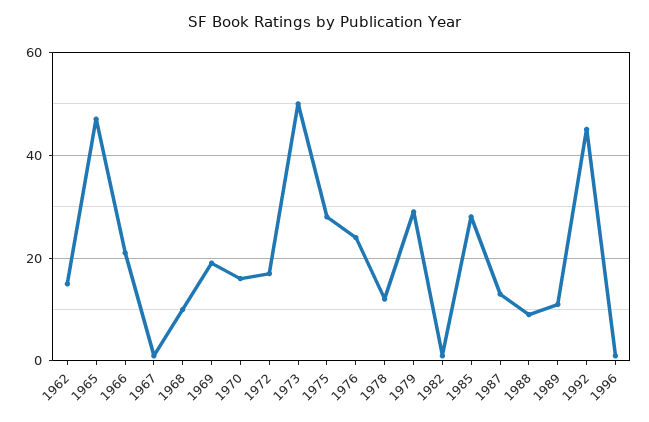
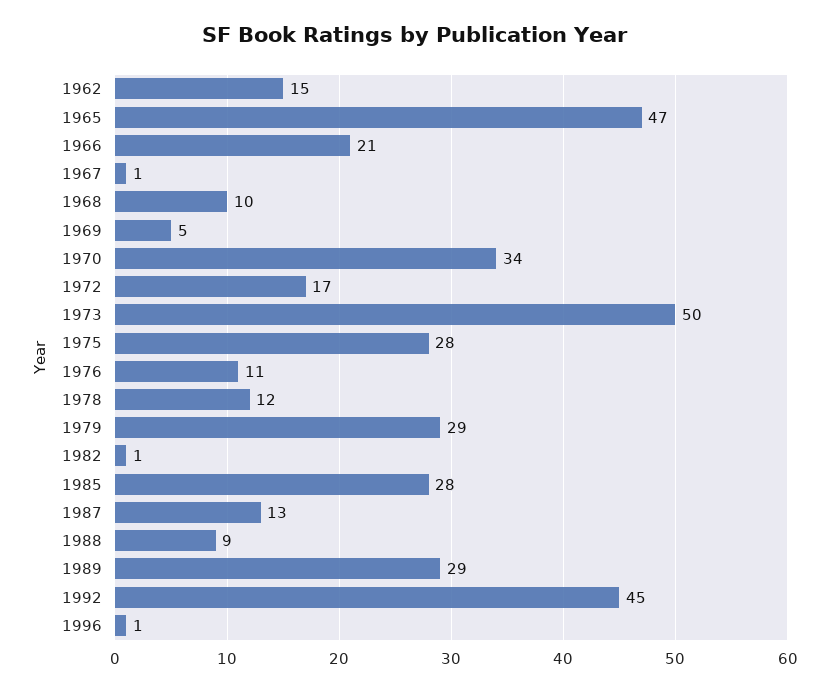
  {
    "1962": 15,
    "1965": 47,
    "1966": 21,
    "1967": 1,
    "1968": 10,
-   "1969": 20,
+   "1969": 5,
-   "1970": 15,
+   "1970": 34,
    "1972": 17,
    "1973": 50,
    "1975": 28,
-   "1976": 25,
+   "1976": 11,
    "1978": 12,
    "1979": 29,
    "1982": 1,
    "1985": 28,
    "1987": 13,
    "1988": 9,
-   "1989": 10,
+   "1989": 29,
    "1992": 45,
    "1996": 1
  }

